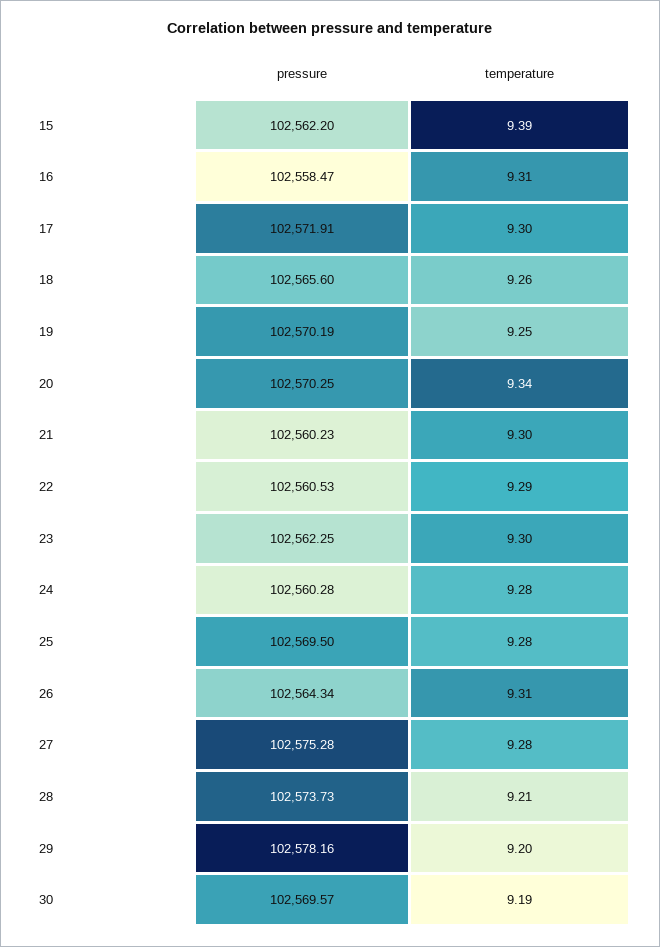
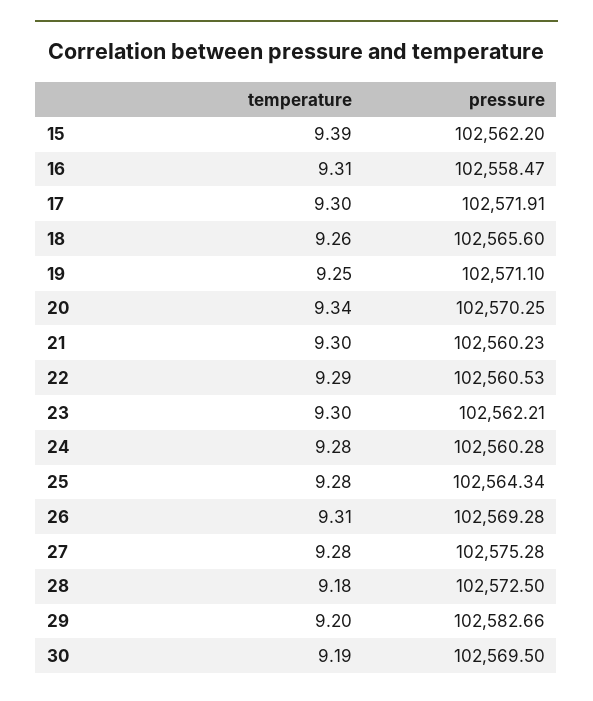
  {
    "pressure": {
      "15": 102562.2,
      "16": 102558.47,
      "17": 102571.91,
      "18": 102565.6,
-     "19": 102570.19,
+     "19": 102571.1,
      "20": 102570.25,
      "21": 102560.23,
      "22": 102560.53,
-     "23": 102562.25,
+     "23": 102562.21,
      "24": 102560.28,
-     "25": 102569.5,
+     "25": 102564.34,
-     "26": 102564.34,
+     "26": 102569.28,
      "27": 102575.28,
-     "28": 102573.73,
+     "28": 102572.5,
-     "29": 102578.16,
+     "29": 102582.66,
-     "30": 102569.57
+     "30": 102569.5
    },
    "temperature": {
      "15": 9.39,
      "16": 9.31,
      "17": 9.3,
      "18": 9.26,
      "19": 9.25,
      "20": 9.34,
      "21": 9.3,
      "22": 9.29,
      "23": 9.3,
      "24": 9.28,
      "25": 9.28,
      "26": 9.31,
      "27": 9.28,
-     "28": 9.21,
+     "28": 9.18,
      "29": 9.2,
      "30": 9.19
    }
  }

